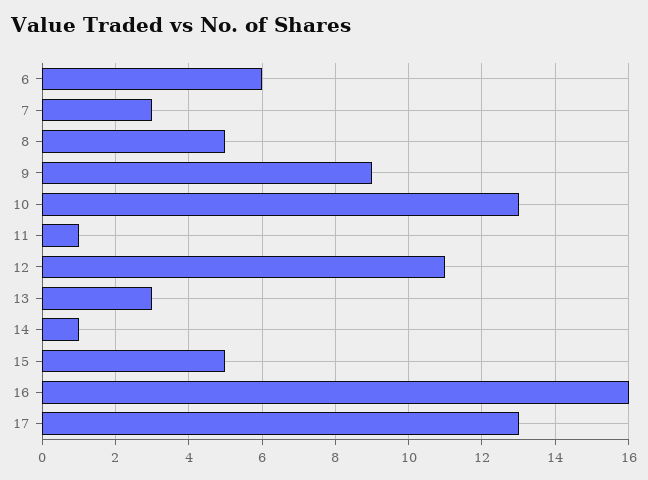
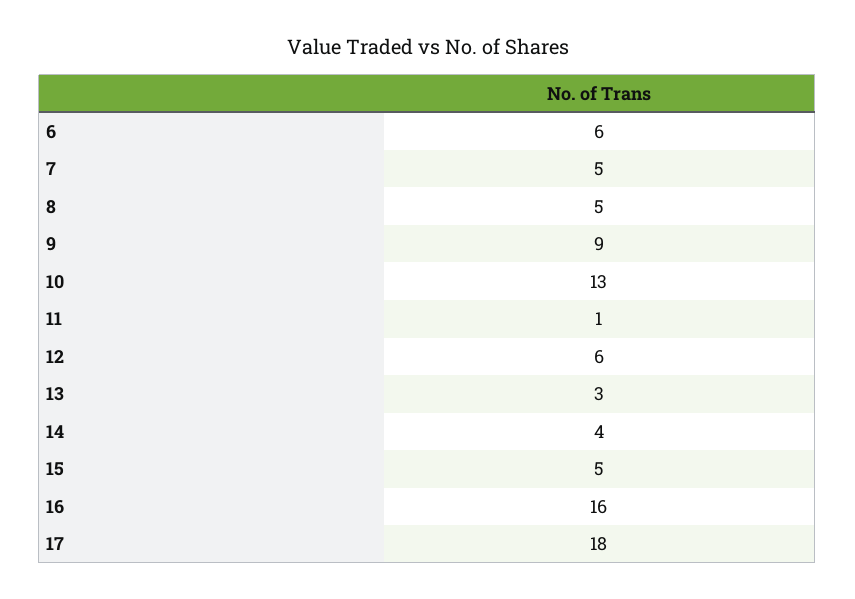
  {
    "6": 6,
-   "7": 3,
+   "7": 5,
    "8": 5,
    "9": 9,
    "10": 13,
    "11": 1,
-   "12": 11,
+   "12": 6,
    "13": 3,
-   "14": 1,
+   "14": 4,
    "15": 5,
    "16": 16,
-   "17": 13
+   "17": 18
  }

